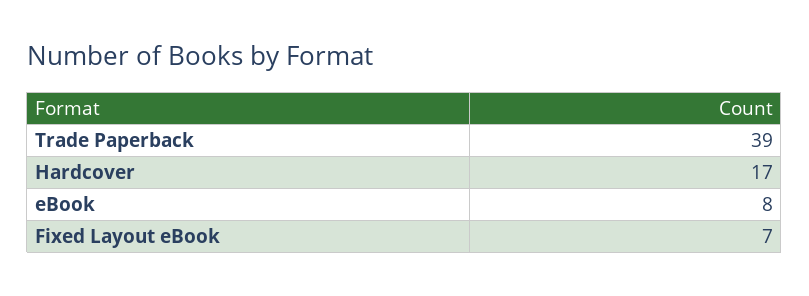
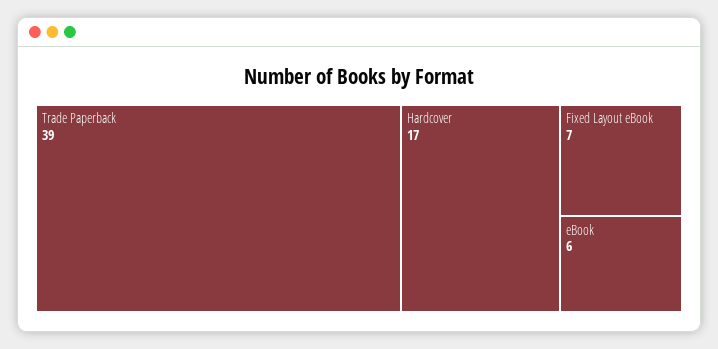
  {
    "Trade Paperback": 39,
    "Hardcover": 17,
-   "eBook": 8,
+   "eBook": 6,
    "Fixed Layout eBook": 7
  }

